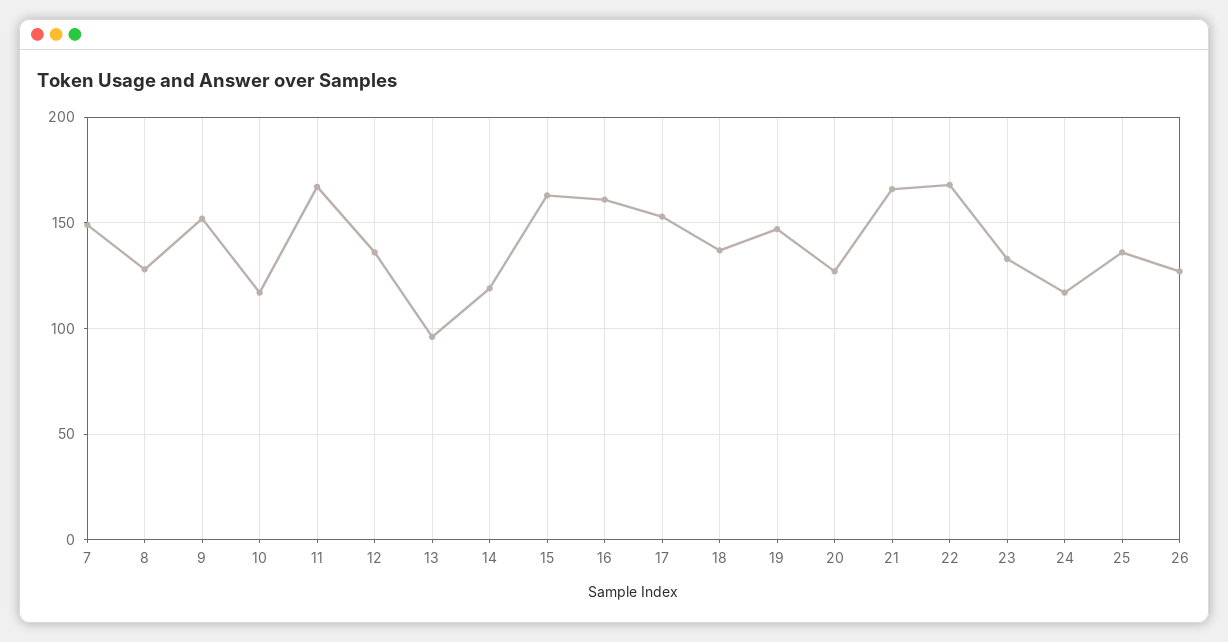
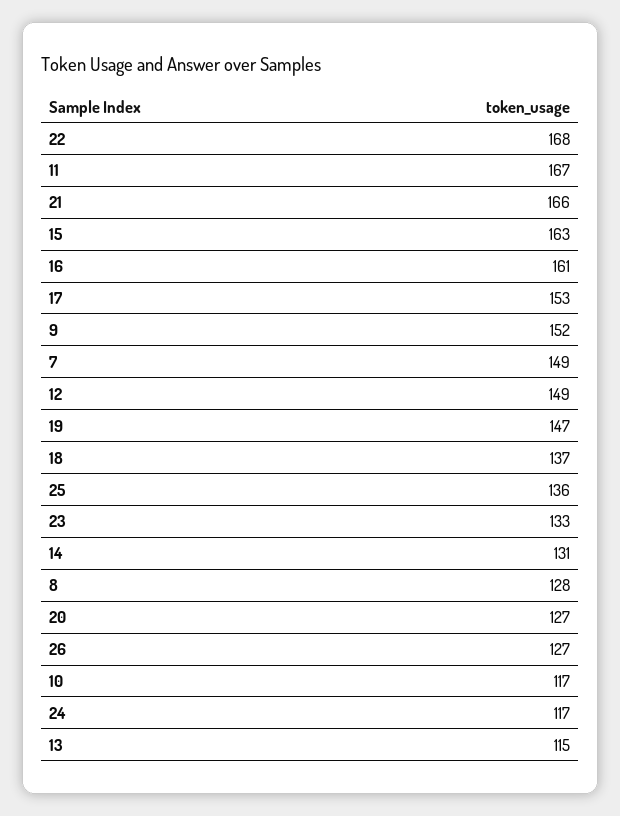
  {
    "7": 149,
    "8": 128,
    "9": 152,
    "10": 117,
    "11": 167,
-   "12": 135,
+   "12": 149,
-   "13": 95,
+   "13": 115,
-   "14": 120,
+   "14": 131,
    "15": 163,
    "16": 161,
    "17": 153,
    "18": 137,
    "19": 147,
    "20": 127,
    "21": 166,
    "22": 168,
    "23": 133,
    "24": 117,
    "25": 136,
    "26": 127
  }

